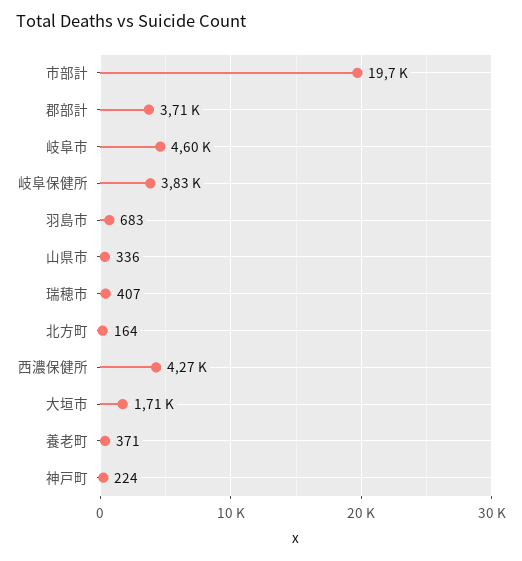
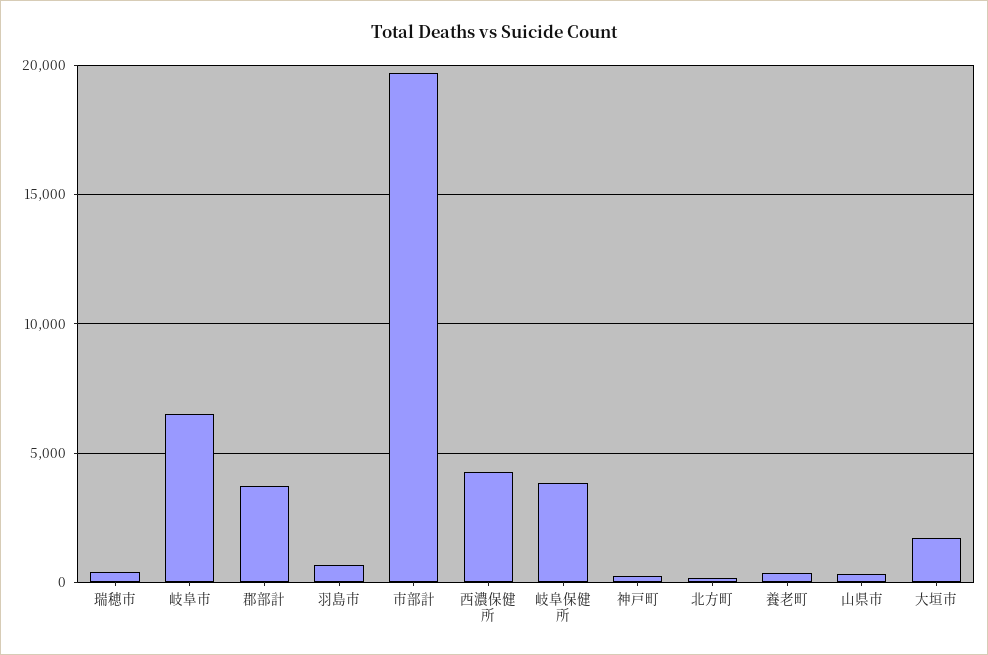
  {
    "市部計": 19700,
    "郡部計": 3710,
-   "岐阜市": 4600,
+   "岐阜市": 6500,
    "岐阜保健所": 3830,
    "羽島市": 683,
    "山県市": 336,
    "瑞穂市": 407,
    "北方町": 164,
    "西濃保健所": 4270,
    "大垣市": 1710,
    "養老町": 371,
    "神戸町": 224
  }

